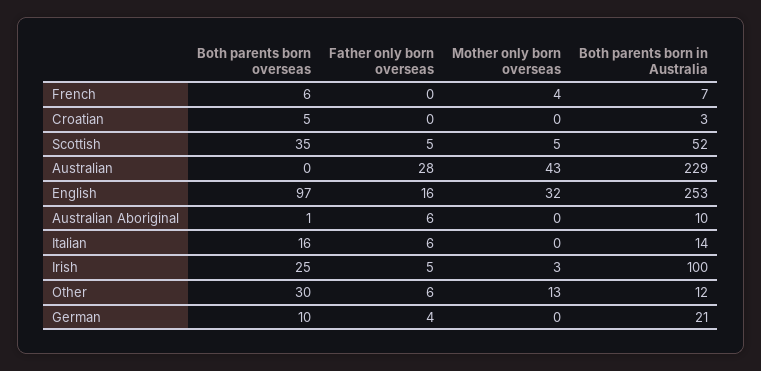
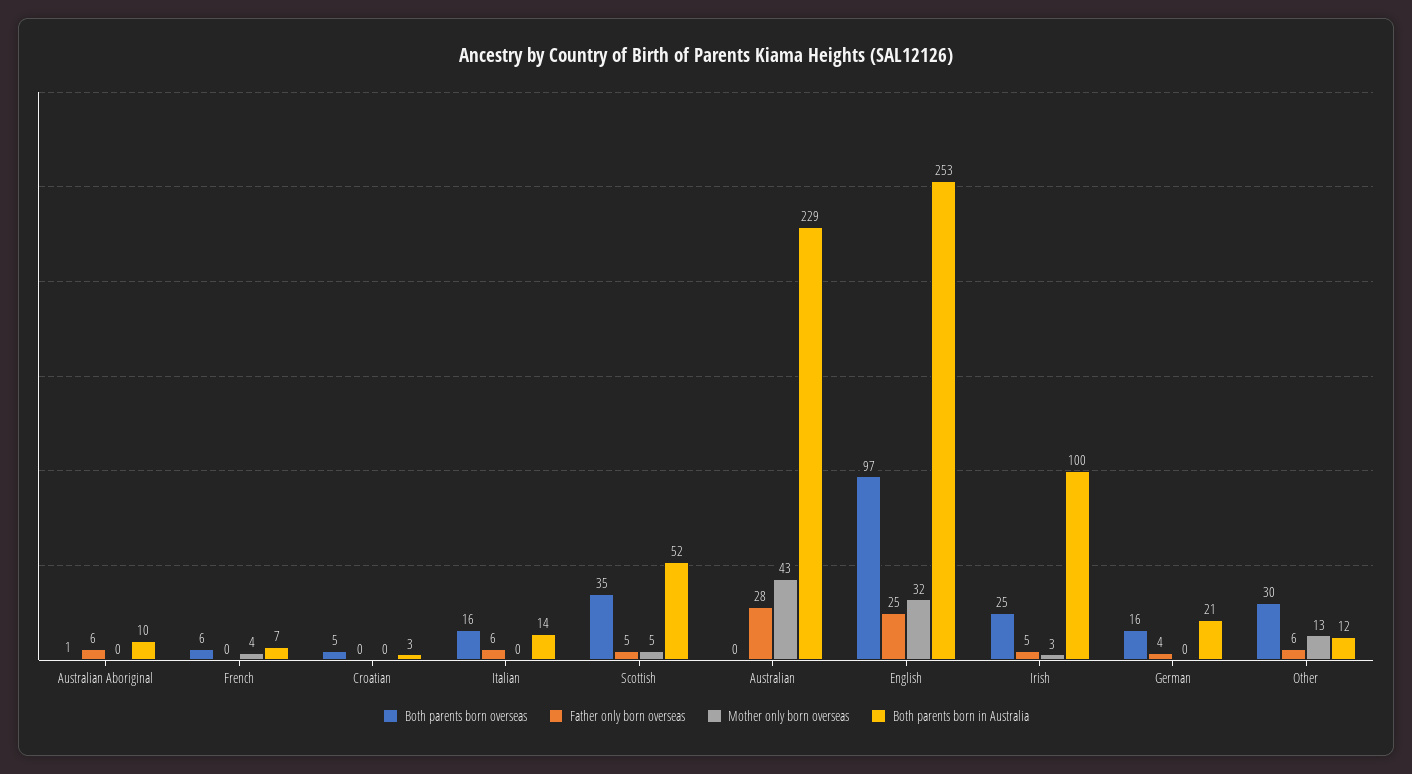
  {
    "Both parents born overseas": {
      "French": 6,
      "Croatian": 5,
      "Scottish": 35,
      "Australian": 0,
      "English": 97,
      "Australian Aboriginal": 1,
      "Italian": 16,
      "Irish": 25,
      "Other": 30,
-     "German": 10
+     "German": 16
    },
    "Father only born overseas": {
      "French": 0,
      "Croatian": 0,
      "Scottish": 5,
      "Australian": 28,
-     "English": 16,
+     "English": 25,
      "Australian Aboriginal": 6,
      "Italian": 6,
      "Irish": 5,
      "Other": 6,
      "German": 4
    },
    "Mother only born overseas": {
      "French": 4,
      "Croatian": 0,
      "Scottish": 5,
      "Australian": 43,
      "English": 32,
      "Australian Aboriginal": 0,
      "Italian": 0,
      "Irish": 3,
      "Other": 13,
      "German": 0
    },
    "Both parents born in Australia": {
      "French": 7,
      "Croatian": 3,
      "Scottish": 52,
      "Australian": 229,
      "English": 253,
      "Australian Aboriginal": 10,
      "Italian": 14,
      "Irish": 100,
      "Other": 12,
      "German": 21
    }
  }

